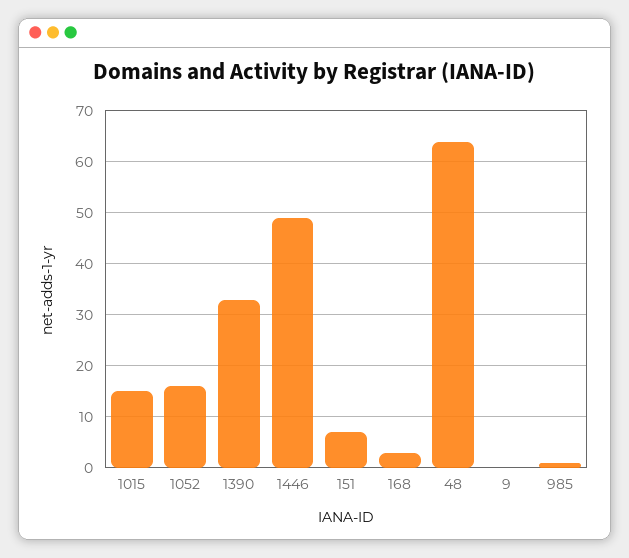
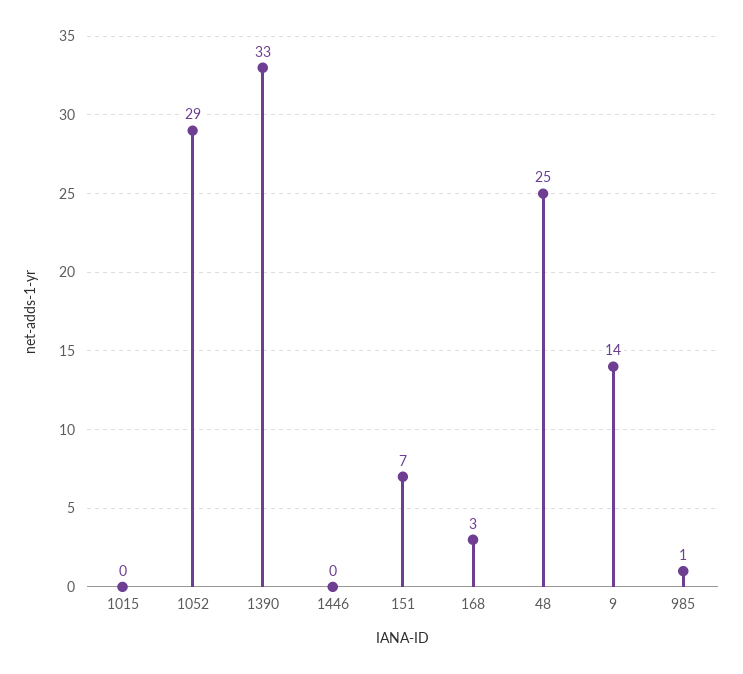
  {
-   "1015": 15,
+   "1015": 0,
-   "1052": 15,
+   "1052": 29,
    "1390": 33,
-   "1446": 50,
+   "1446": 0,
    "151": 7,
    "168": 3,
-   "48": 65,
+   "48": 25,
-   "9": 0,
+   "9": 14,
    "985": 1
  }

